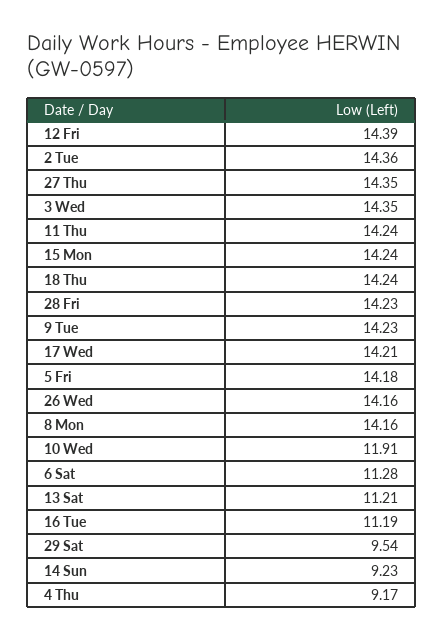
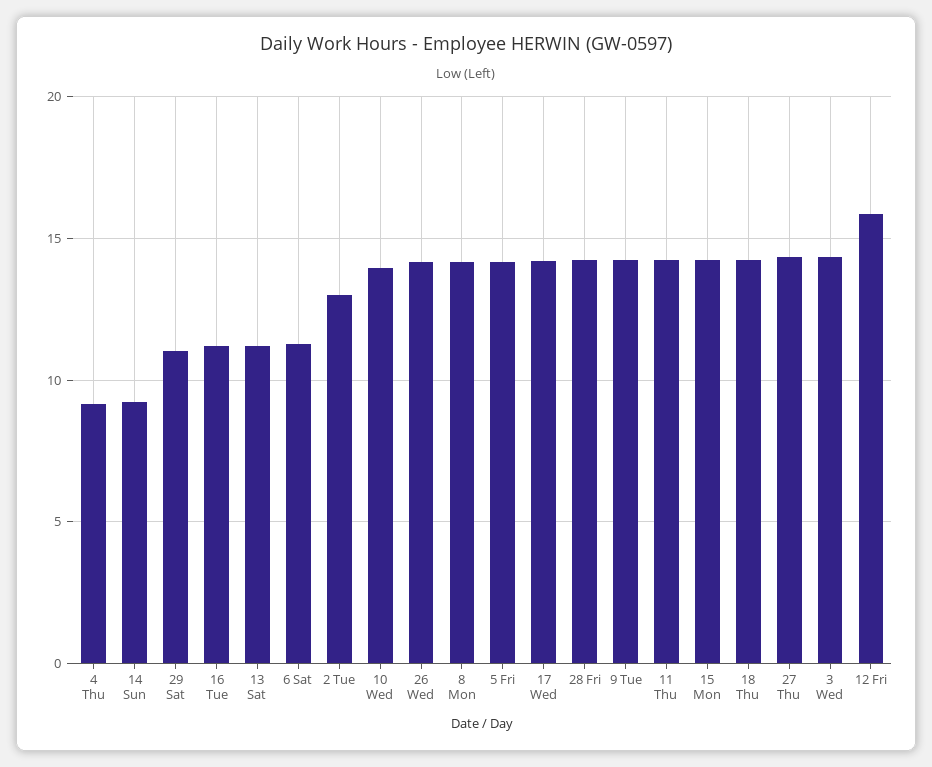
  {
-   "12 Fri": 14.39,
+   "12 Fri": 16,
-   "2 Tue": 14.36,
+   "2 Tue": 13,
    "27 Thu": 14.35,
    "3 Wed": 14.35,
    "11 Thu": 14.24,
    "15 Mon": 14.24,
    "18 Thu": 14.24,
    "28 Fri": 14.23,
    "9 Tue": 14.23,
    "17 Wed": 14.21,
    "5 Fri": 14.18,
    "26 Wed": 14.16,
    "8 Mon": 14.16,
-   "10 Wed": 11.91,
+   "10 Wed": 14,
    "6 Sat": 11.28,
    "13 Sat": 11.21,
    "16 Tue": 11.19,
-   "29 Sat": 9.54,
+   "29 Sat": 11,
    "14 Sun": 9.23,
    "4 Thu": 9.17
  }

